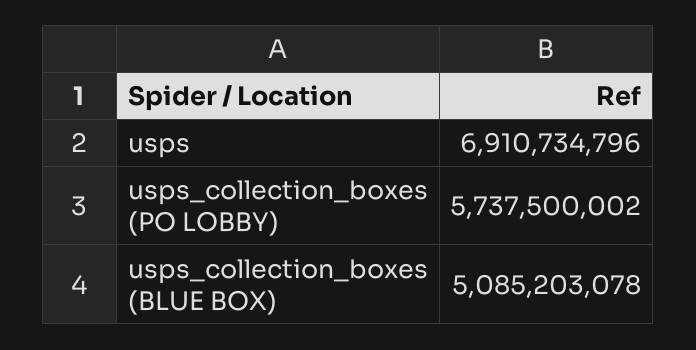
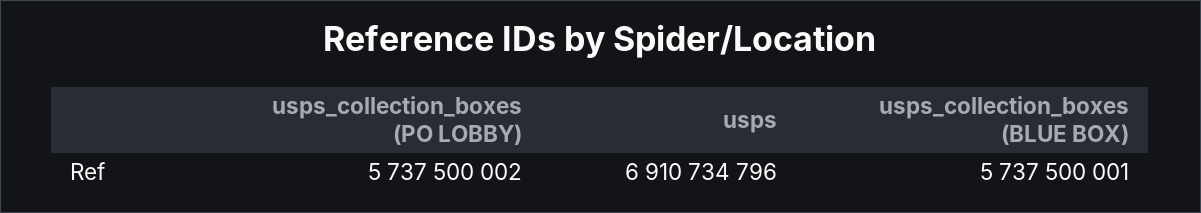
  {
    "usps": 6910734796,
    "usps_collection_boxes (PO LOBBY)": 5737500002,
-   "usps_collection_boxes (BLUE BOX)": 5085203078
+   "usps_collection_boxes (BLUE BOX)": 5737500001
  }

